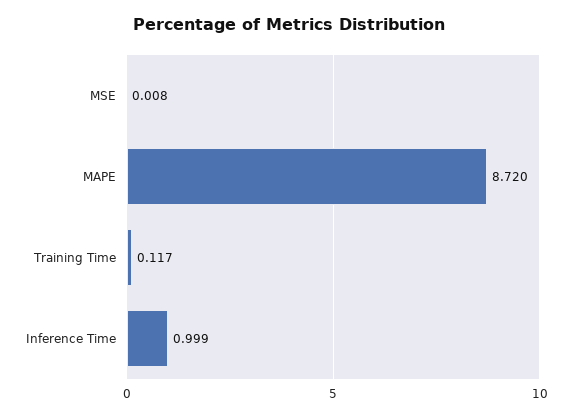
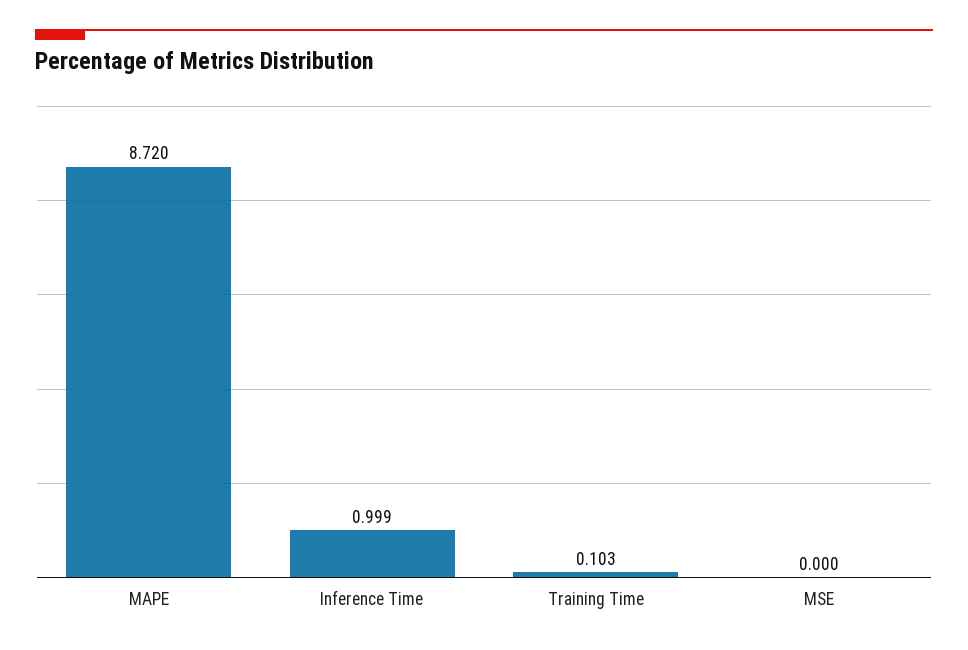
  {
-   "MSE": 0.008,
+   "MSE": 0,
    "MAPE": 8.72,
-   "Training Time": 0.117,
+   "Training Time": 0.103,
    "Inference Time": 0.999
  }

